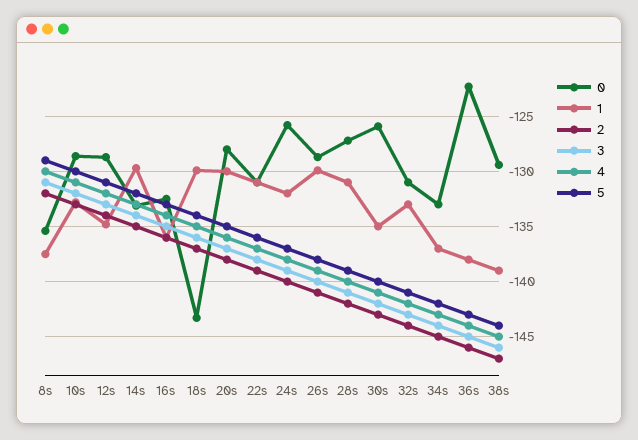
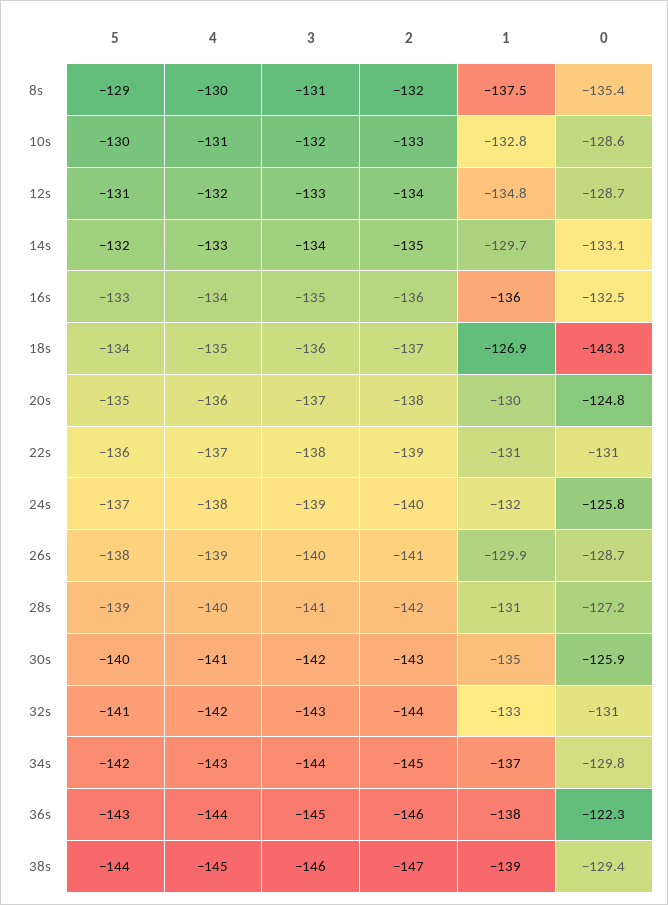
  {
    "0": {
      "8s": -135.4,
      "10s": -128.6,
      "12s": -128.7,
      "14s": -133.1,
      "16s": -132.5,
      "18s": -143.3,
-     "20s": -128,
+     "20s": -124.8,
      "22s": -131,
      "24s": -125.8,
      "26s": -128.7,
      "28s": -127.2,
      "30s": -125.9,
      "32s": -131,
-     "34s": -133,
+     "34s": -129.8,
      "36s": -122.3,
      "38s": -129.4
    },
    "1": {
      "8s": -137.5,
      "10s": -132.8,
      "12s": -134.8,
      "14s": -129.7,
      "16s": -136,
-     "18s": -130,
+     "18s": -126.9,
      "20s": -130,
      "22s": -131,
      "24s": -132,
      "26s": -129.9,
      "28s": -131,
      "30s": -135,
      "32s": -133,
      "34s": -137,
      "36s": -138,
      "38s": -139
    },
    "2": {
      "8s": -132,
      "10s": -133,
      "12s": -134,
      "14s": -135,
      "16s": -136,
      "18s": -137,
      "20s": -138,
      "22s": -139,
      "24s": -140,
      "26s": -141,
      "28s": -142,
      "30s": -143,
      "32s": -144,
      "34s": -145,
      "36s": -146,
      "38s": -147
    },
    "3": {
      "8s": -131,
      "10s": -132,
      "12s": -133,
      "14s": -134,
      "16s": -135,
      "18s": -136,
      "20s": -137,
      "22s": -138,
      "24s": -139,
      "26s": -140,
      "28s": -141,
      "30s": -142,
      "32s": -143,
      "34s": -144,
      "36s": -145,
      "38s": -146
    },
    "4": {
      "8s": -130,
      "10s": -131,
      "12s": -132,
      "14s": -133,
      "16s": -134,
      "18s": -135,
      "20s": -136,
      "22s": -137,
      "24s": -138,
      "26s": -139,
      "28s": -140,
      "30s": -141,
      "32s": -142,
      "34s": -143,
      "36s": -144,
      "38s": -145
    },
    "5": {
      "8s": -129,
      "10s": -130,
      "12s": -131,
      "14s": -132,
      "16s": -133,
      "18s": -134,
      "20s": -135,
      "22s": -136,
      "24s": -137,
      "26s": -138,
      "28s": -139,
      "30s": -140,
      "32s": -141,
      "34s": -142,
      "36s": -143,
      "38s": -144
    }
  }

